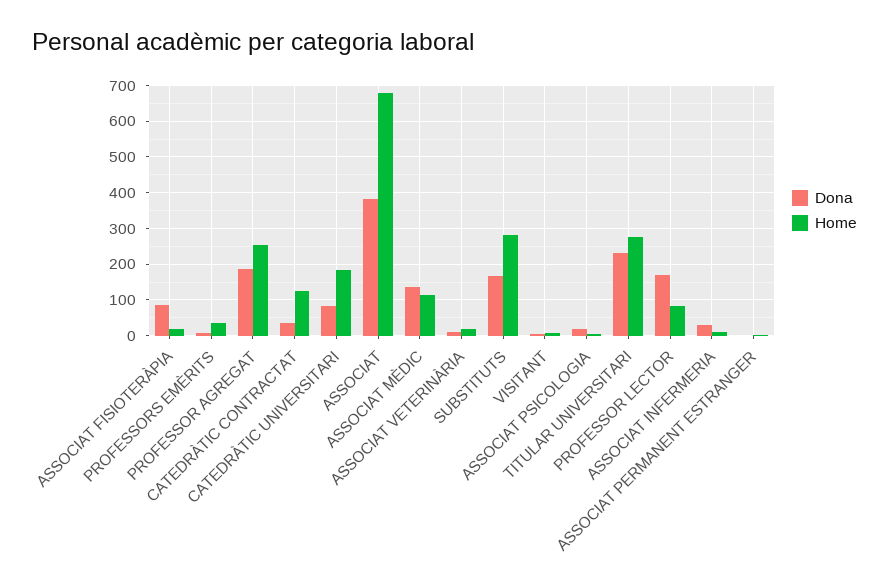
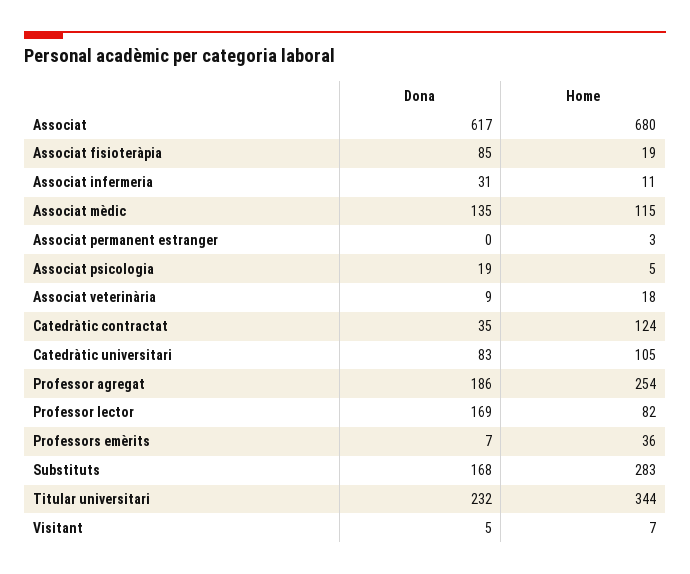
  {
    "Dona": {
      "ASSOCIAT FISIOTERÀPIA": 85,
      "PROFESSORS EMÈRITS": 7,
      "PROFESSOR AGREGAT": 186,
      "CATEDRÀTIC CONTRACTAT": 35,
      "CATEDRÀTIC UNIVERSITARI": 83,
-     "ASSOCIAT": 380,
+     "ASSOCIAT": 617,
      "ASSOCIAT MÈDIC": 135,
      "ASSOCIAT VETERINÀRIA": 9,
      "SUBSTITUTS": 168,
      "VISITANT": 5,
      "ASSOCIAT PSICOLOGIA": 19,
      "TITULAR UNIVERSITARI": 232,
      "PROFESSOR LECTOR": 169,
      "ASSOCIAT INFERMERIA": 31,
      "ASSOCIAT PERMANENT ESTRANGER": 0
    },
    "Home": {
      "ASSOCIAT FISIOTERÀPIA": 19,
      "PROFESSORS EMÈRITS": 36,
      "PROFESSOR AGREGAT": 254,
      "CATEDRÀTIC CONTRACTAT": 124,
-     "CATEDRÀTIC UNIVERSITARI": 180,
+     "CATEDRÀTIC UNIVERSITARI": 105,
      "ASSOCIAT": 680,
      "ASSOCIAT MÈDIC": 115,
      "ASSOCIAT VETERINÀRIA": 18,
      "SUBSTITUTS": 283,
      "VISITANT": 7,
      "ASSOCIAT PSICOLOGIA": 5,
-     "TITULAR UNIVERSITARI": 280,
+     "TITULAR UNIVERSITARI": 344,
      "PROFESSOR LECTOR": 82,
      "ASSOCIAT INFERMERIA": 11,
      "ASSOCIAT PERMANENT ESTRANGER": 3
    }
  }

